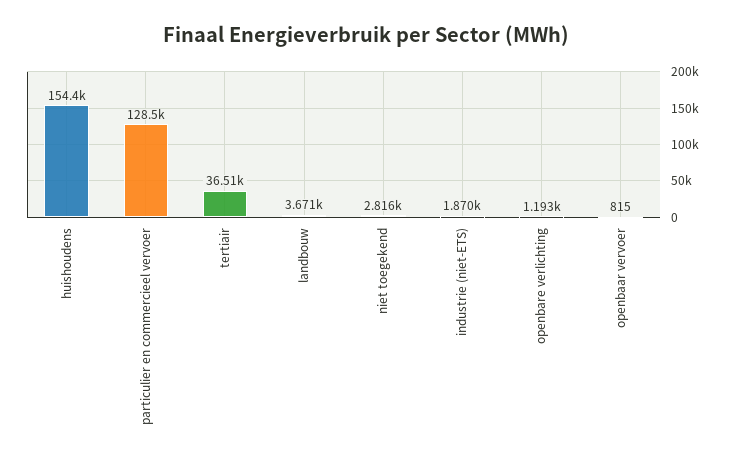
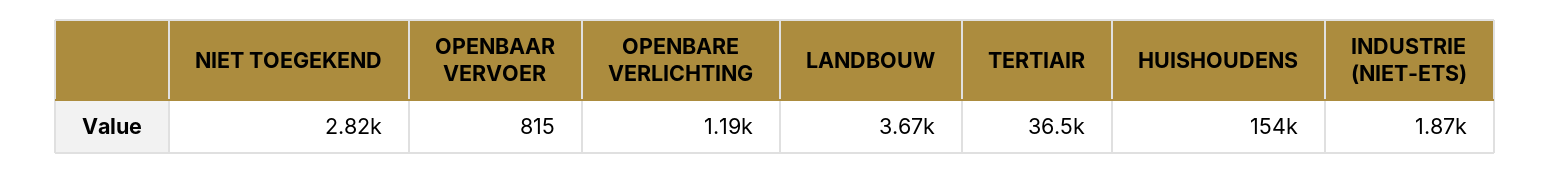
  {
    "huishoudens": 154400,
-   "particulier en commercieel vervoer": 128500,
    "tertiair": 36510,
    "landbouw": 3671,
    "niet toegekend": 2816,
    "industrie (niet-ETS)": 1870,
    "openbare verlichting": 1193,
    "openbaar vervoer": 815
  }

